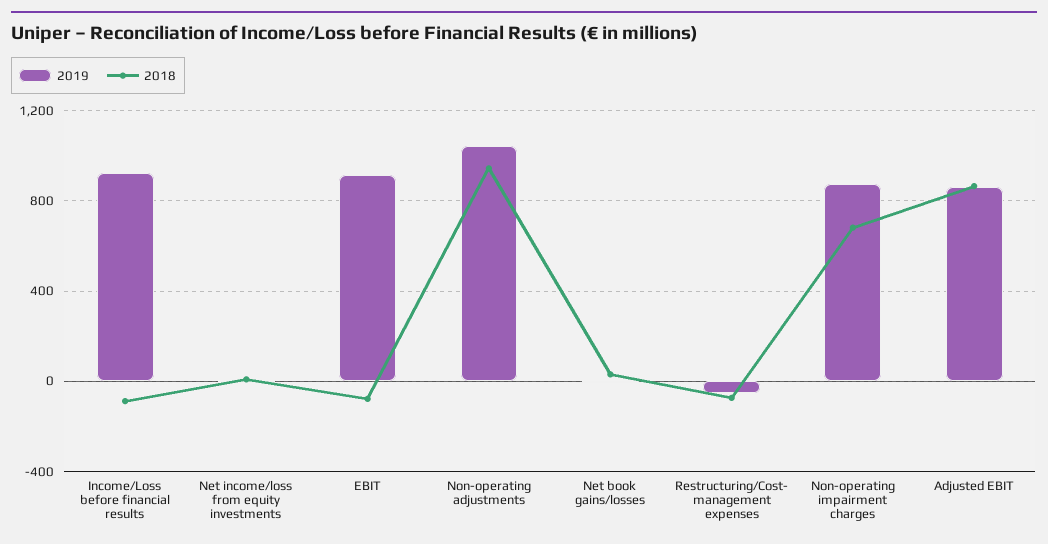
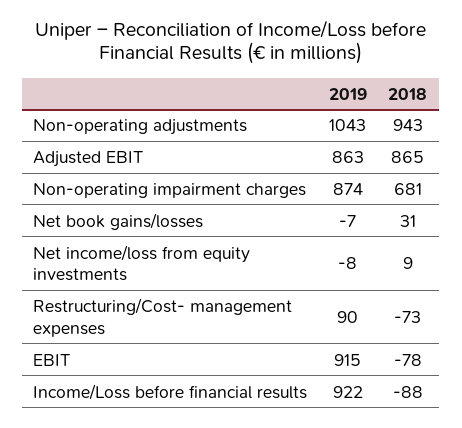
  {
    "2019": {
      "Income/Loss before financial results": 922,
      "Net income/loss from equity investments": -8,
      "EBIT": 915,
      "Non-operating adjustments": 1043,
      "Net book gains/losses": -7,
-     "Restructuring/Cost- management expenses": -50,
+     "Restructuring/Cost- management expenses": 90,
      "Non-operating impairment charges": 874,
      "Adjusted EBIT": 863
    },
    "2018": {
      "Income/Loss before financial results": -88,
      "Net income/loss from equity investments": 9,
      "EBIT": -78,
      "Non-operating adjustments": 943,
      "Net book gains/losses": 31,
      "Restructuring/Cost- management expenses": -73,
      "Non-operating impairment charges": 681,
      "Adjusted EBIT": 865
    }
  }

